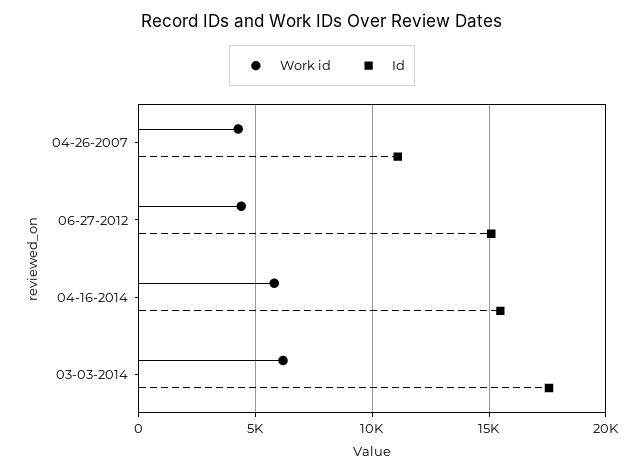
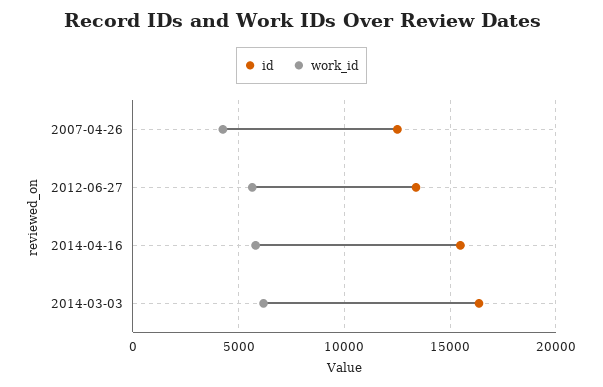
  {
    "Work id": {
      "04-26-2007": 4500,
-     "06-27-2012": 4500,
+     "06-27-2012": 5500,
      "04-16-2014": 6000,
      "03-03-2014": 6000
    },
    "Id": {
-     "04-26-2007": 11000,
+     "04-26-2007": 12500,
-     "06-27-2012": 15000,
+     "06-27-2012": 13500,
      "04-16-2014": 15500,
-     "03-03-2014": 17500
+     "03-03-2014": 16500
    }
  }

